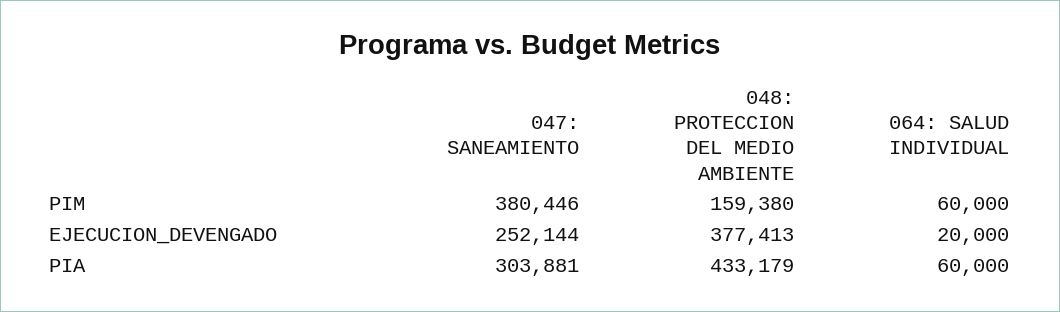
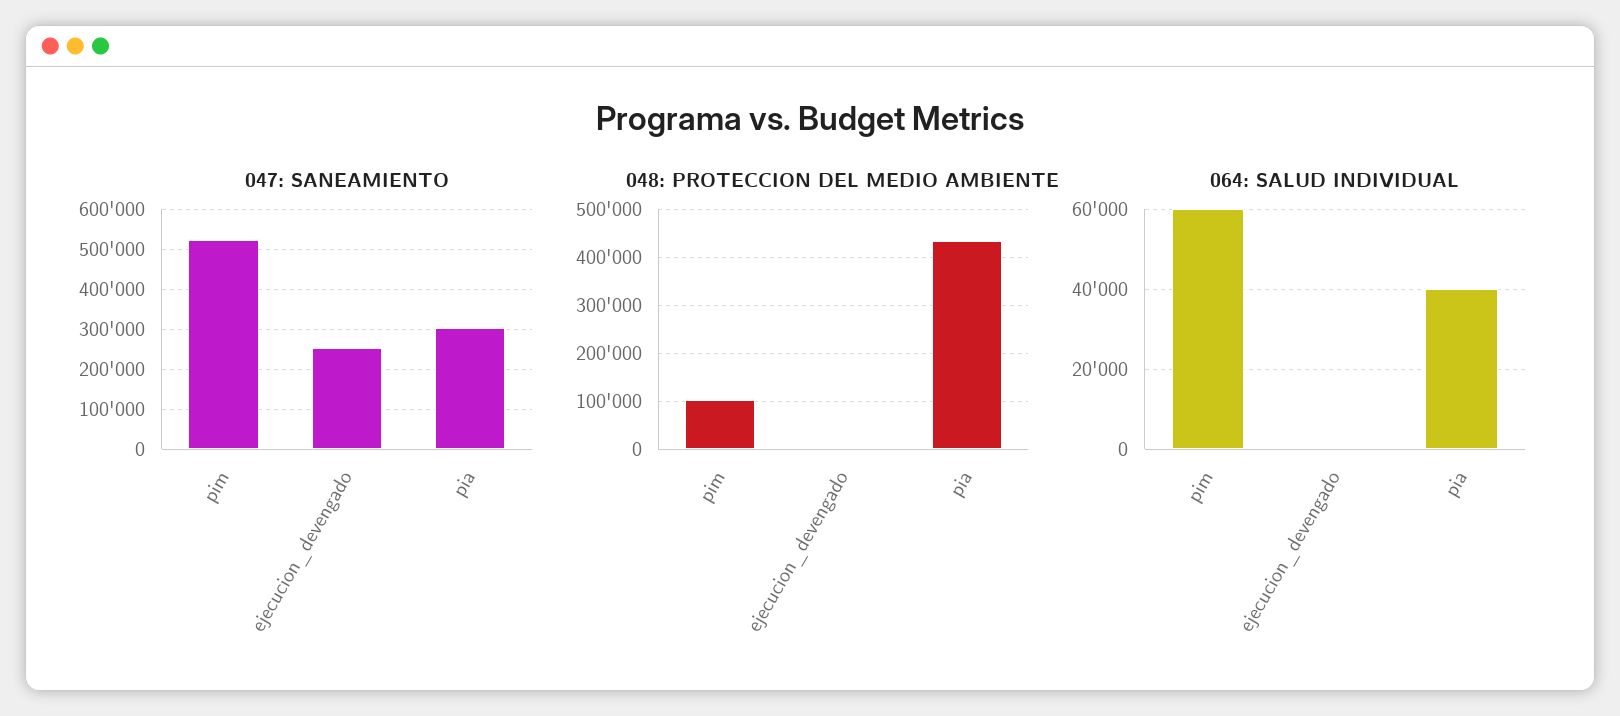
  {
    "047: SANEAMIENTO": {
-     "PIM": 380446,
+     "PIM": 520000,
      "EJECUCION_DEVENGADO": 252144,
      "PIA": 303881
    },
    "048: PROTECCION DEL MEDIO AMBIENTE": {
-     "PIM": 159380,
+     "PIM": 100000,
-     "EJECUCION_DEVENGADO": 377413,
+     "EJECUCION_DEVENGADO": 0,
      "PIA": 433179
    },
    "064: SALUD INDIVIDUAL": {
      "PIM": 60000,
-     "EJECUCION_DEVENGADO": 20000,
+     "EJECUCION_DEVENGADO": 0,
-     "PIA": 60000
+     "PIA": 40000
    }
  }

